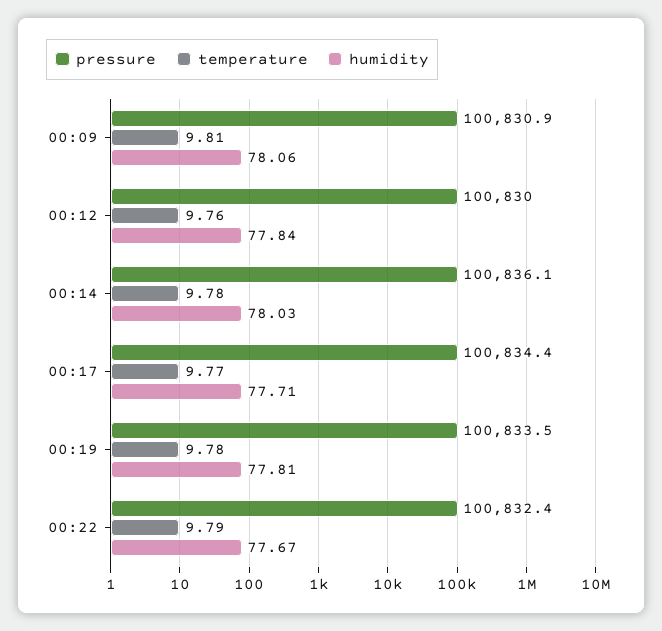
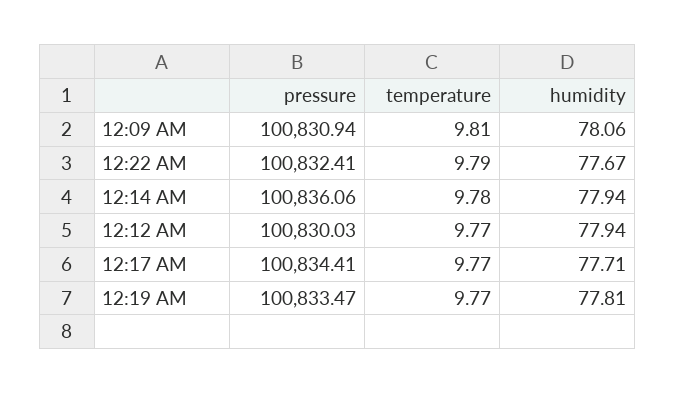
  {
    "pressure": {
      "00:09": 100830.94,
      "00:12": 100830.03,
      "00:14": 100836.06,
      "00:17": 100834.41,
      "00:19": 100833.47,
      "00:22": 100832.41
    },
    "temperature": {
      "00:09": 9.81,
-     "00:12": 9.76,
+     "00:12": 9.77,
      "00:14": 9.78,
      "00:17": 9.77,
-     "00:19": 9.78,
+     "00:19": 9.77,
      "00:22": 9.79
    },
    "humidity": {
      "00:09": 78.06,
-     "00:12": 77.84,
+     "00:12": 77.94,
-     "00:14": 78.03,
+     "00:14": 77.94,
      "00:17": 77.71,
      "00:19": 77.81,
      "00:22": 77.67
    }
  }

